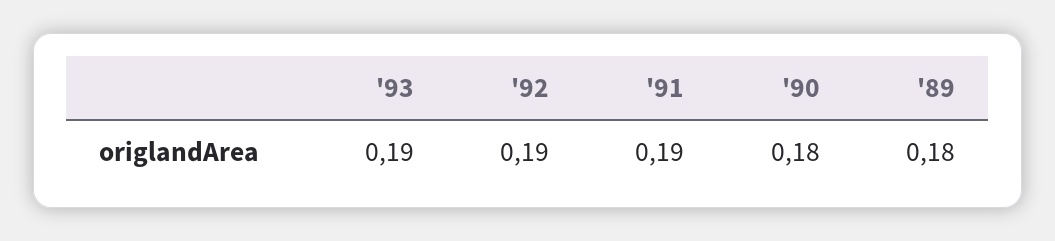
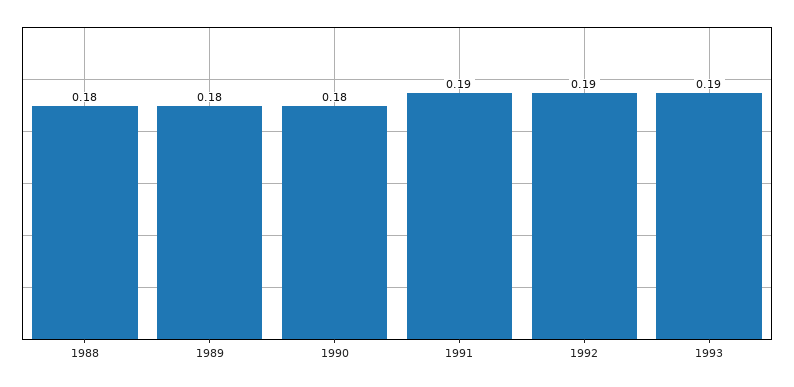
  {
    "'93": 0.19,
    "'92": 0.19,
    "'91": 0.19,
    "'90": 0.18,
-   "'89": 0.18
+   "'89": 0.18,
+   "1988": 0.18
  }

